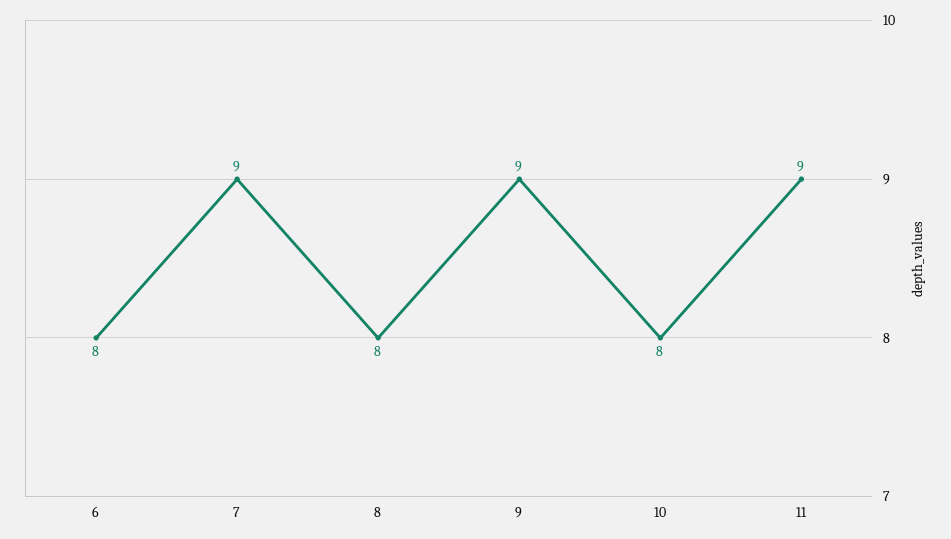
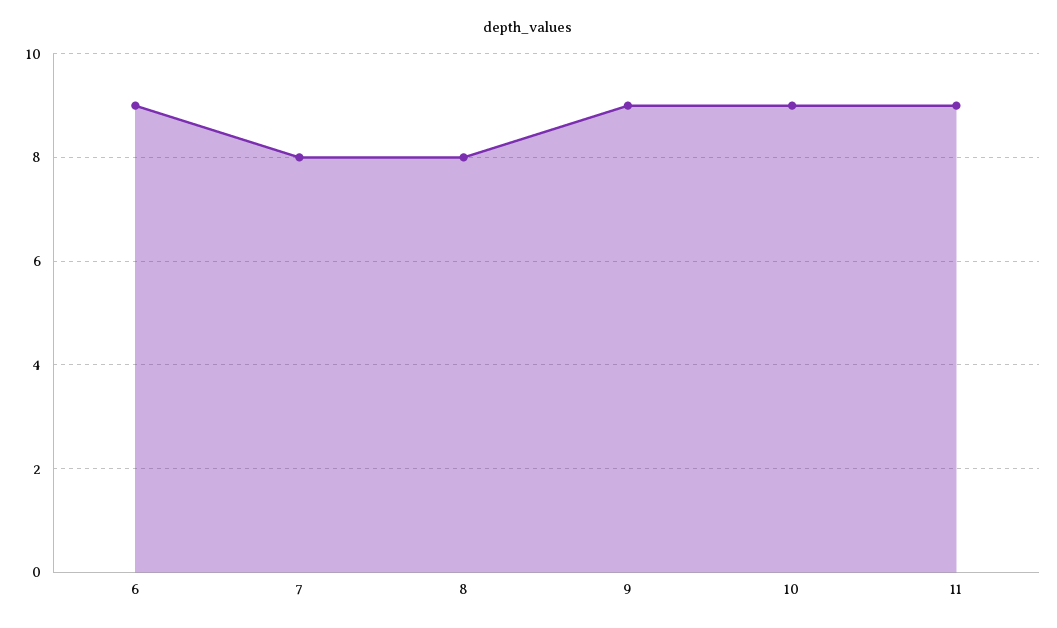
  {
-   "6": 8,
+   "6": 9,
-   "7": 9,
+   "7": 8,
    "8": 8,
    "9": 9,
-   "10": 8,
+   "10": 9,
    "11": 9
  }

